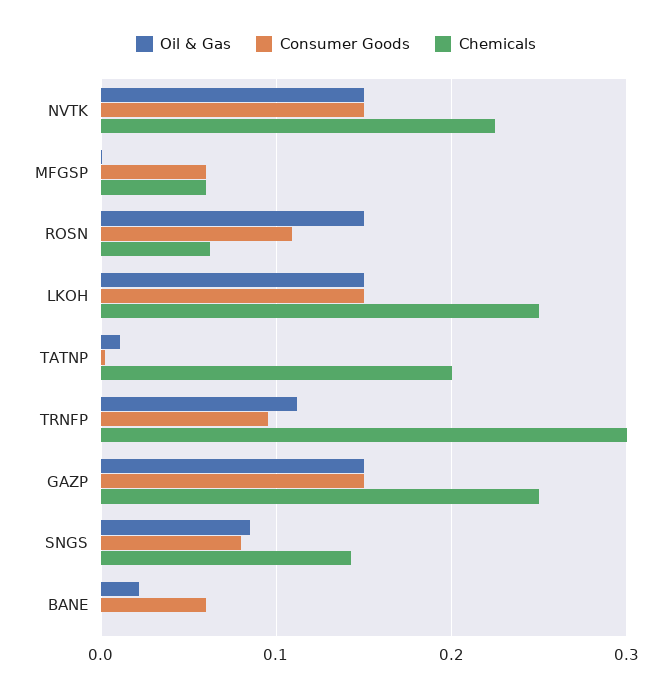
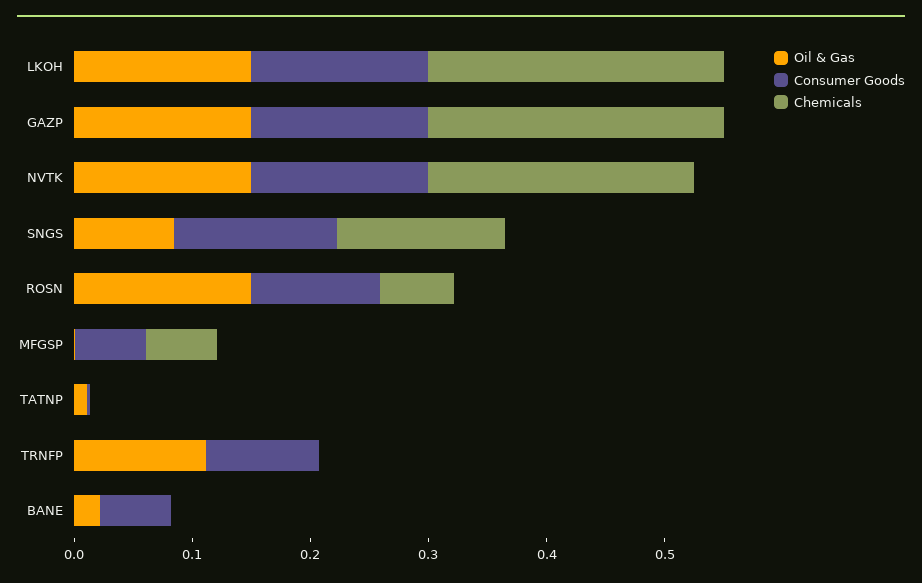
  {
    "Oil & Gas": {
      "NVTK": 0.15,
      "MFGSP": 0,
      "ROSN": 0.15,
      "LKOH": 0.15,
      "TATNP": 0.01,
      "TRNFP": 0.11,
      "GAZP": 0.15,
      "SNGS": 0.08,
      "BANE": 0.02
    },
    "Consumer Goods": {
      "NVTK": 0.15,
      "MFGSP": 0.06,
      "ROSN": 0.11,
      "LKOH": 0.15,
      "TATNP": 0,
      "TRNFP": 0.1,
      "GAZP": 0.15,
-     "SNGS": 0.08,
+     "SNGS": 0.14,
      "BANE": 0.06
    },
    "Chemicals": {
      "NVTK": 0.22,
      "MFGSP": 0.06,
      "ROSN": 0.06,
      "LKOH": 0.25,
-     "TATNP": 0.2,
+     "TATNP": 0,
-     "TRNFP": 0.3,
+     "TRNFP": 0,
      "GAZP": 0.25,
      "SNGS": 0.14,
      "BANE": 0
    }
  }

